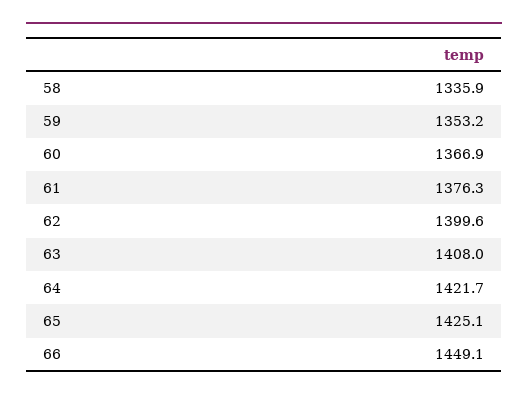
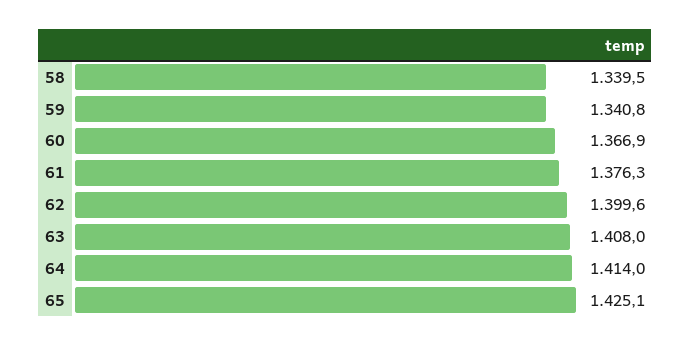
  {
-   "58": 1335.9,
+   "58": 1339.5,
-   "59": 1353.2,
+   "59": 1340.8,
    "60": 1366.9,
    "61": 1376.3,
    "62": 1399.6,
    "63": 1408,
-   "64": 1421.7,
+   "64": 1414,
-   "65": 1425.1,
+   "65": 1425.1
-   "66": 1449.1
  }

